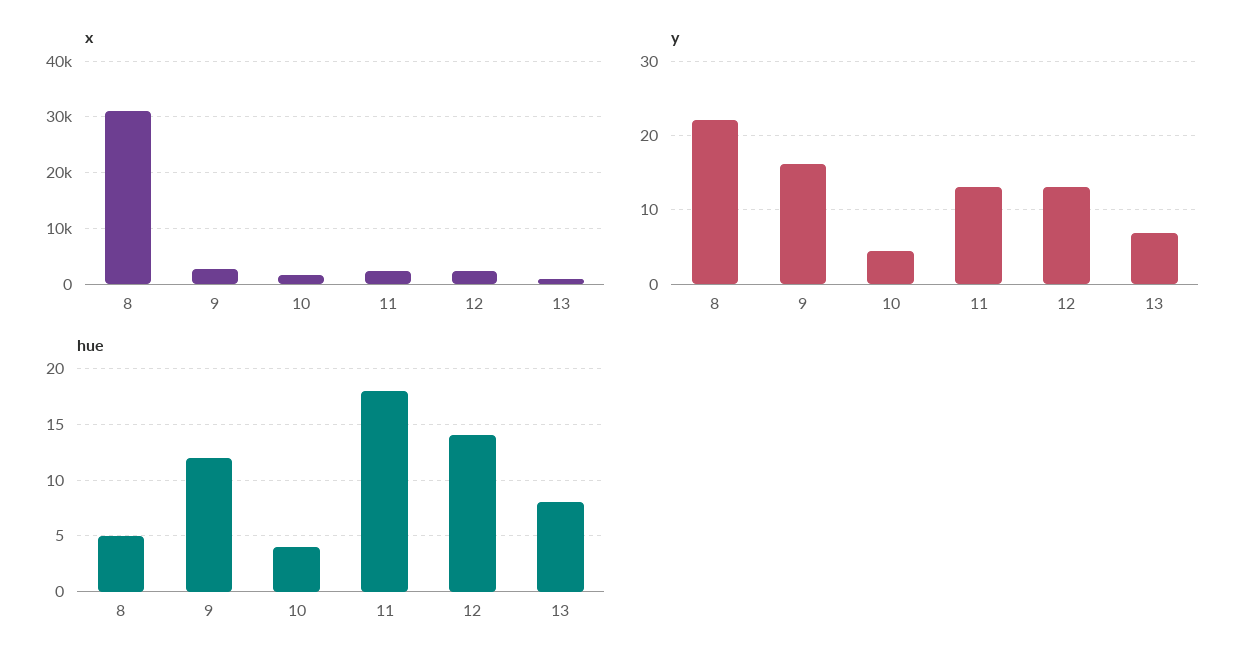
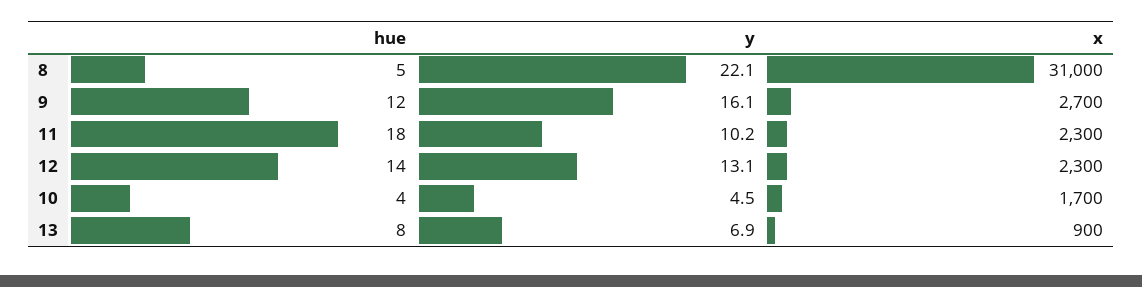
  {
    "x": {
      "8": 31000,
      "9": 2700,
      "10": 1700,
      "11": 2300,
      "12": 2300,
      "13": 900
    },
    "y": {
      "8": 22.1,
      "9": 16.1,
      "10": 4.5,
-     "11": 13,
+     "11": 10.2,
      "12": 13.1,
      "13": 6.9
    },
    "hue": {
      "8": 5,
      "9": 12,
      "10": 4,
      "11": 18,
      "12": 14,
      "13": 8
    }
  }

